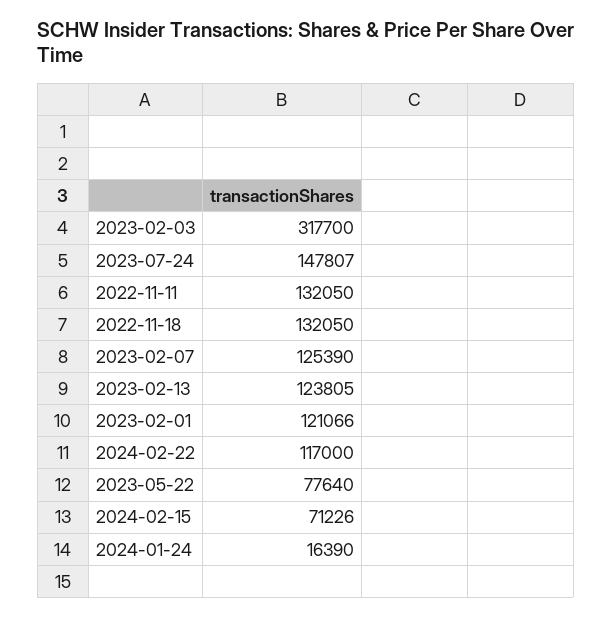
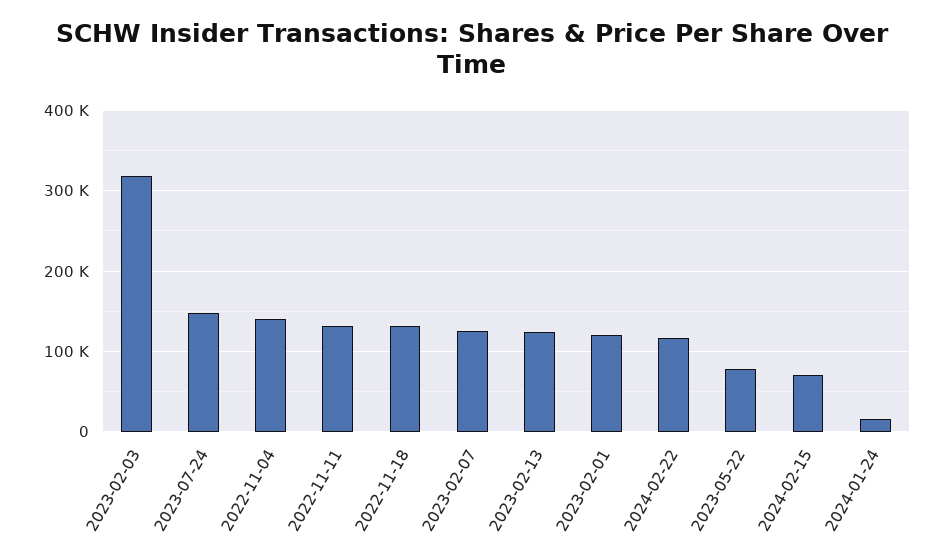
  {
    "2023-02-03": 317700,
    "2023-07-24": 147807,
    "2022-11-11": 132050,
    "2022-11-18": 132050,
    "2023-02-07": 125390,
    "2023-02-13": 123805,
    "2023-02-01": 121066,
    "2024-02-22": 117000,
    "2023-05-22": 77640,
    "2024-02-15": 71226,
-   "2024-01-24": 16390
+   "2024-01-24": 16390,
+   "2022-11-04": 140000
  }

